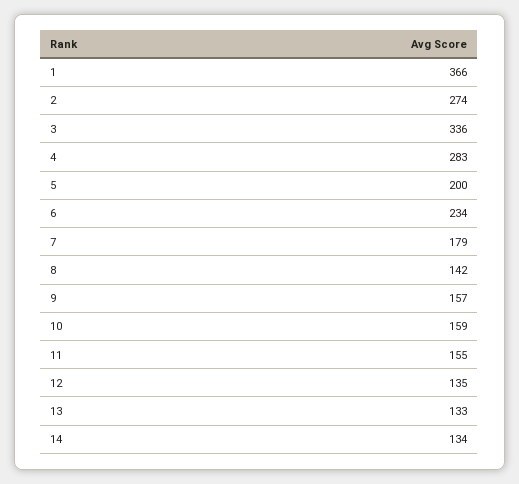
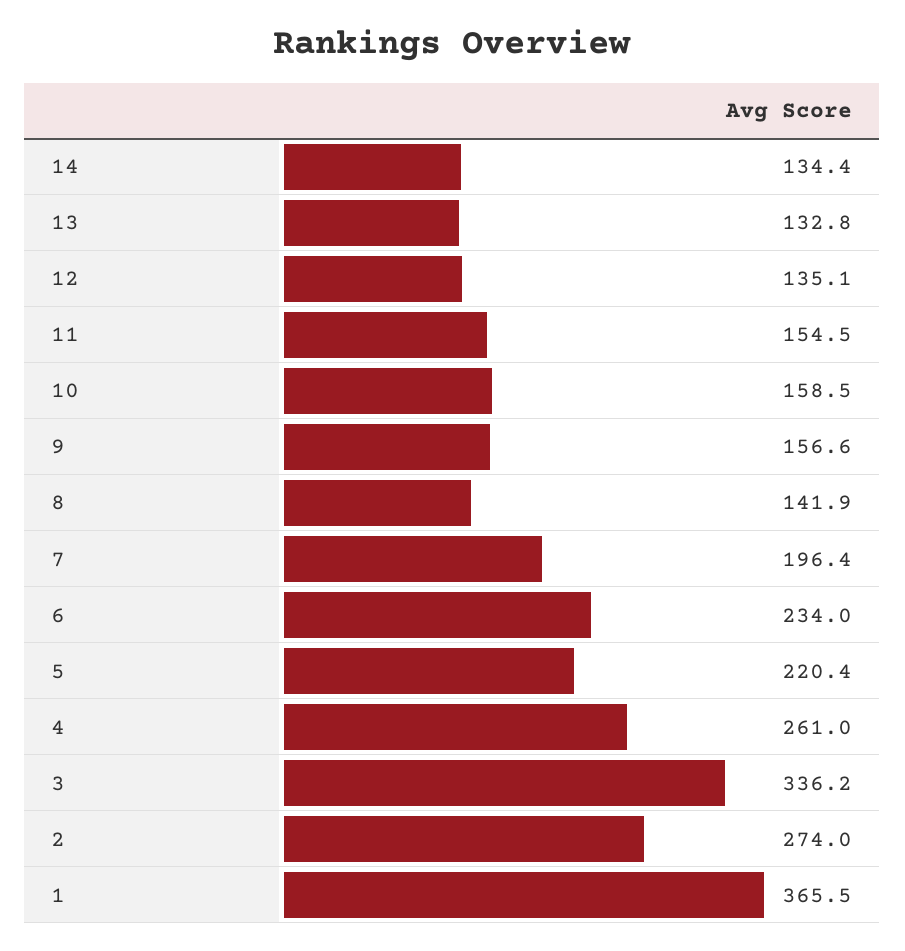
  {
    "1": 365.5,
    "2": 274,
    "3": 336.2,
-   "4": 283,
+   "4": 261,
-   "5": 200,
+   "5": 220.4,
    "6": 234,
-   "7": 179,
+   "7": 196.4,
    "8": 141.9,
    "9": 156.6,
    "10": 158.5,
    "11": 154.5,
    "12": 135.1,
    "13": 132.8,
    "14": 134.4
  }

